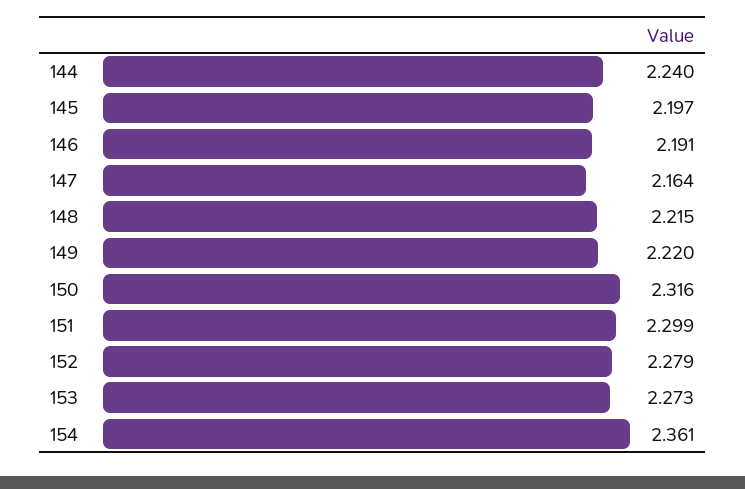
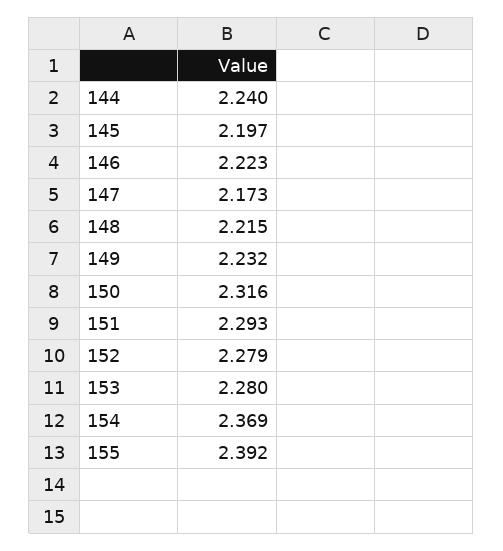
  {
    "144": 2.24,
    "145": 2.197,
-   "146": 2.191,
+   "146": 2.223,
-   "147": 2.164,
+   "147": 2.173,
    "148": 2.215,
-   "149": 2.22,
+   "149": 2.232,
    "150": 2.316,
-   "151": 2.299,
+   "151": 2.293,
    "152": 2.279,
-   "153": 2.273,
+   "153": 2.28,
-   "154": 2.361
+   "154": 2.369,
+   "155": 2.392
  }

